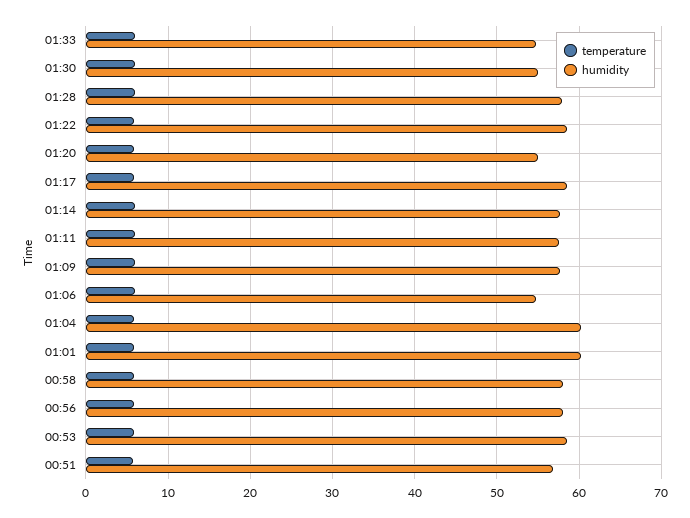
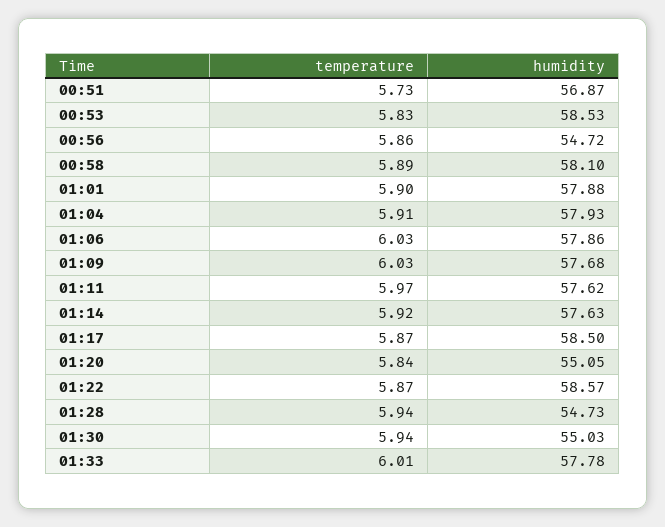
  {
    "temperature": {
      "01:33": 6.01,
      "01:30": 5.94,
      "01:28": 5.94,
      "01:22": 5.87,
      "01:20": 5.84,
      "01:17": 5.87,
      "01:14": 5.92,
      "01:11": 5.97,
      "01:09": 6.03,
      "01:06": 6.03,
      "01:04": 5.91,
      "01:01": 5.9,
      "00:58": 5.89,
      "00:56": 5.86,
      "00:53": 5.83,
      "00:51": 5.73
    },
    "humidity": {
-     "01:33": 55,
+     "01:33": 57.78,
      "01:30": 55.03,
-     "01:28": 58,
+     "01:28": 54.73,
      "01:22": 58.57,
      "01:20": 55.05,
      "01:17": 58.5,
      "01:14": 57.63,
      "01:11": 57.62,
      "01:09": 57.68,
-     "01:06": 55,
+     "01:06": 57.86,
-     "01:04": 60,
+     "01:04": 57.93,
-     "01:01": 60,
+     "01:01": 57.88,
      "00:58": 58.1,
-     "00:56": 58,
+     "00:56": 54.72,
      "00:53": 58.53,
      "00:51": 56.87
    }
  }

